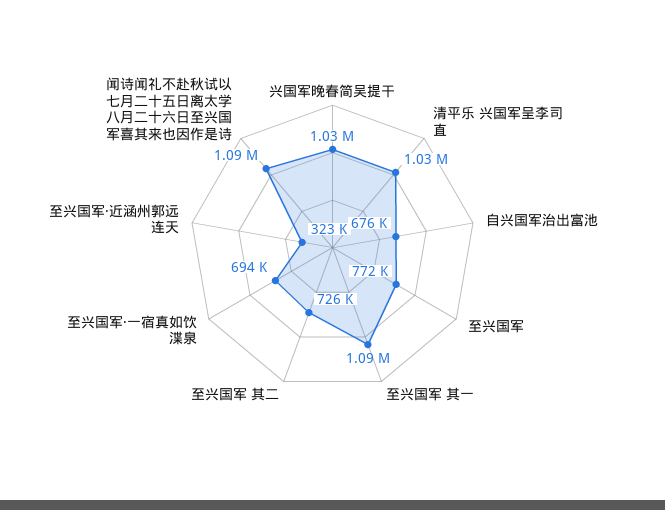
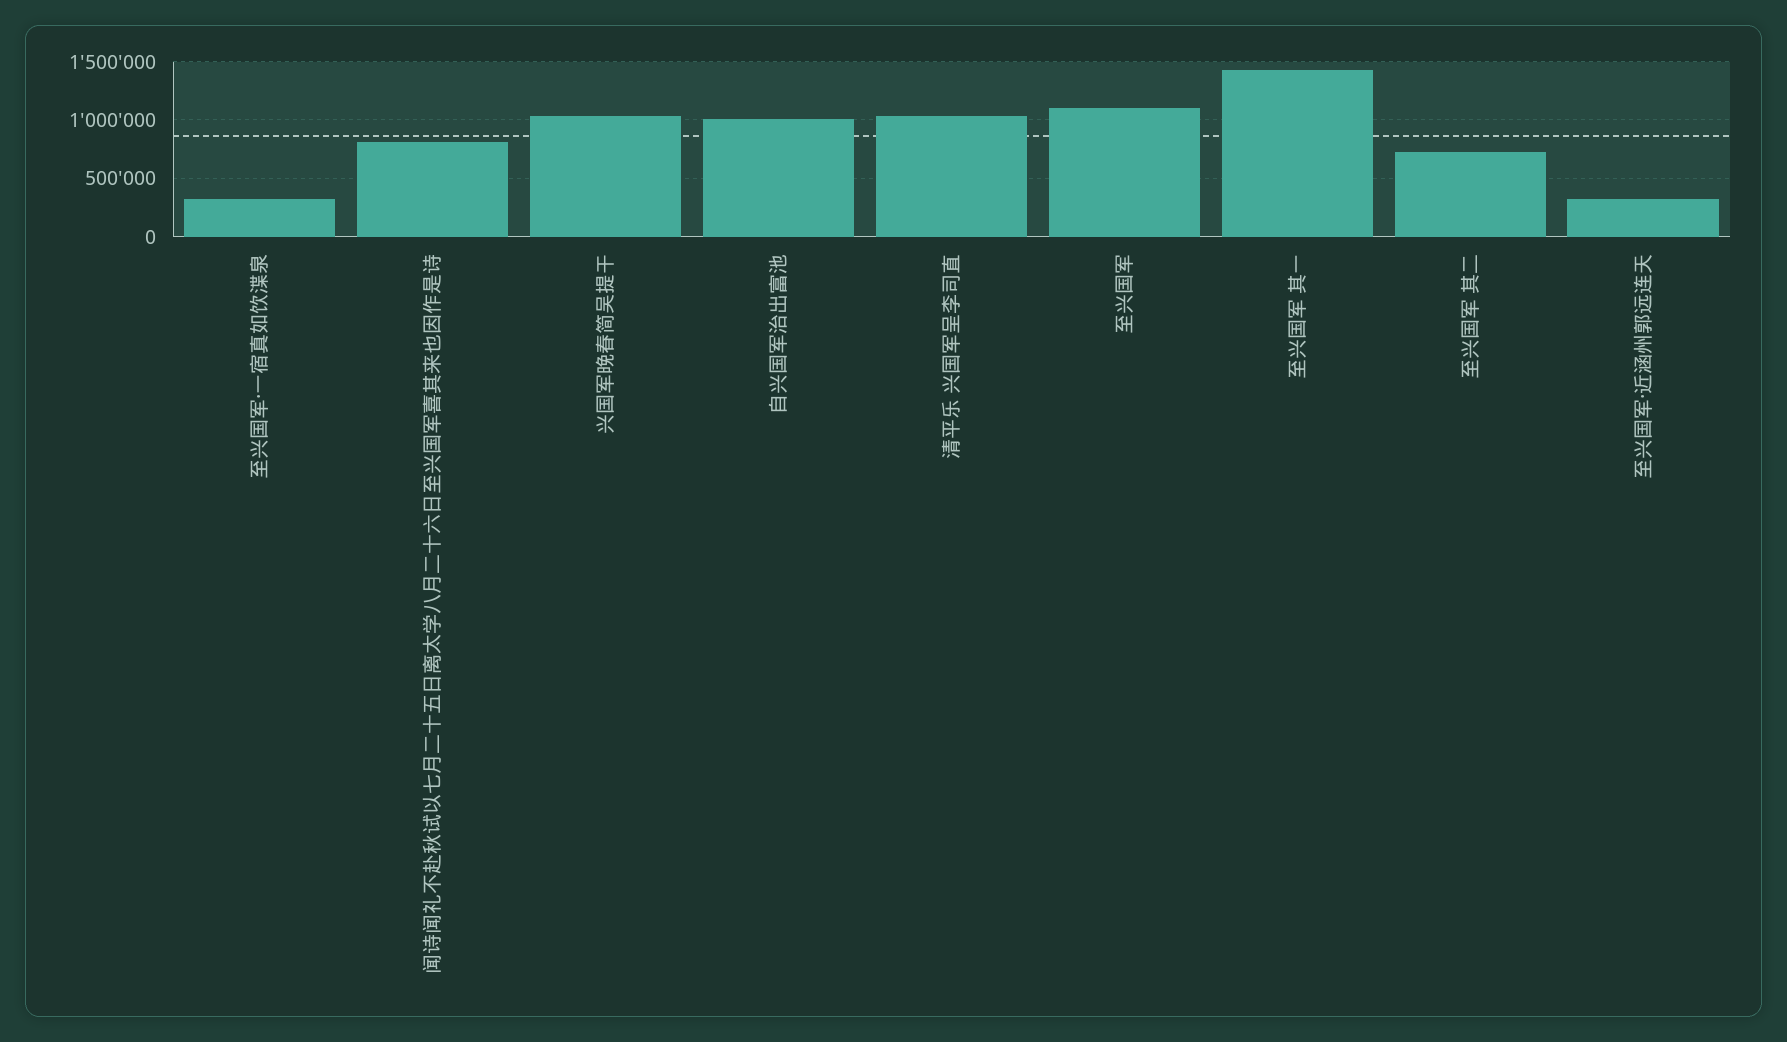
  {
    "兴国军晚春简吴提干": 1030000,
    "清平乐 兴国军呈李司直": 1030000,
-   "自兴国军治出富池": 676000,
+   "自兴国军治出富池": 1000000,
-   "至兴国军": 772000,
+   "至兴国军": 1100000,
-   "至兴国军 其一": 1090000,
+   "至兴国军 其一": 1400000,
    "至兴国军 其二": 726000,
-   "至兴国军·一宿真如饮渫泉": 694000,
+   "至兴国军·一宿真如饮渫泉": 300000,
    "至兴国军·近涵州郭远连天": 323000,
-   "闻诗闻礼不赴秋试以七月二十五日离太学八月二十六日至兴国军喜其来也因作是诗": 1090000
+   "闻诗闻礼不赴秋试以七月二十五日离太学八月二十六日至兴国军喜其来也因作是诗": 800000
  }

